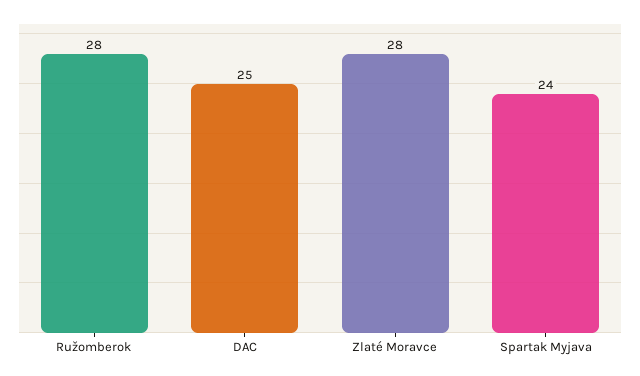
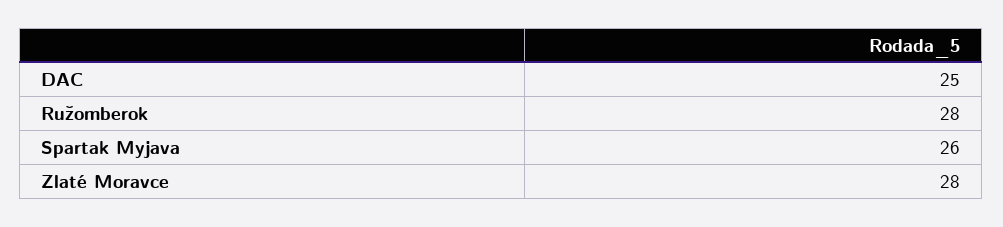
  {
    "Ružomberok": 28,
    "DAC": 25,
    "Zlaté Moravce": 28,
-   "Spartak Myjava": 24
+   "Spartak Myjava": 26
  }

